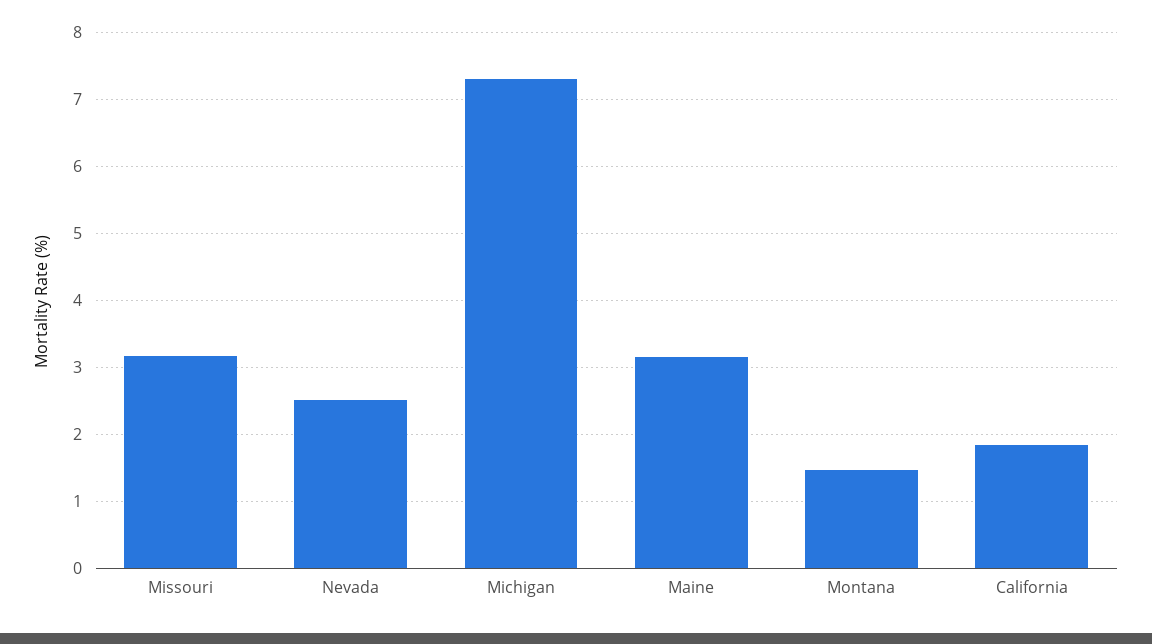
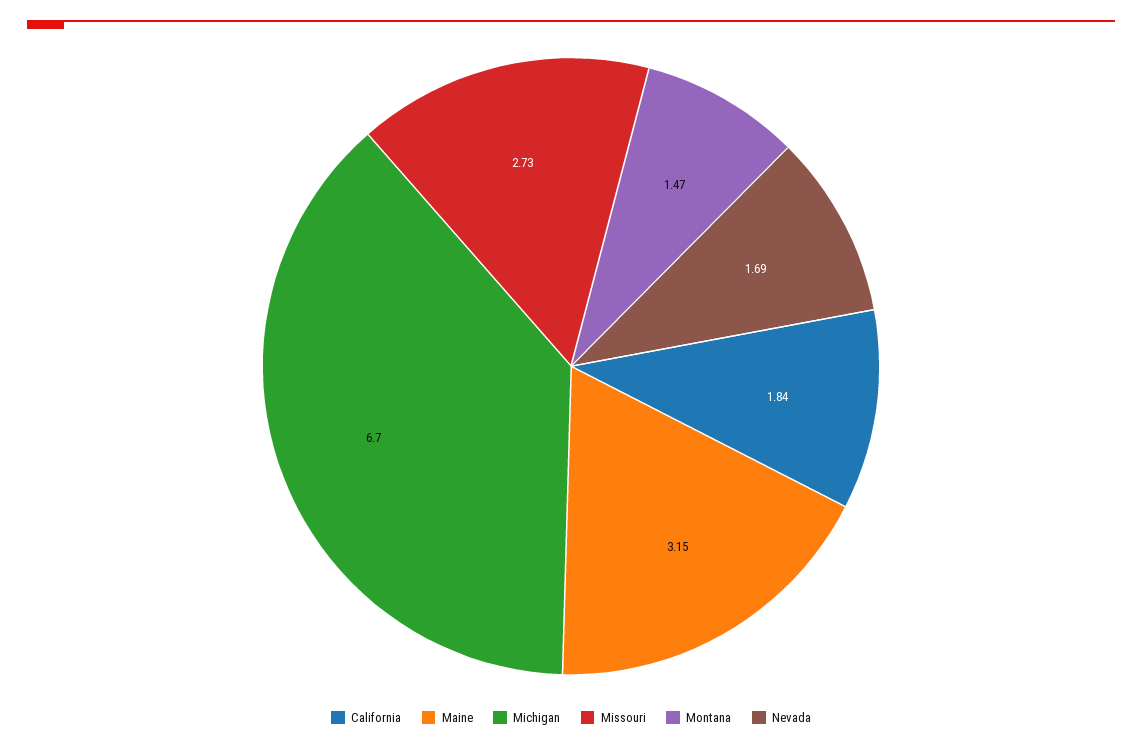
  {
-   "Missouri": 3.2,
+   "Missouri": 2.73,
-   "Nevada": 2.5,
+   "Nevada": 1.69,
-   "Michigan": 7.3,
+   "Michigan": 6.7,
    "Maine": 3.15,
    "Montana": 1.47,
    "California": 1.84
  }

